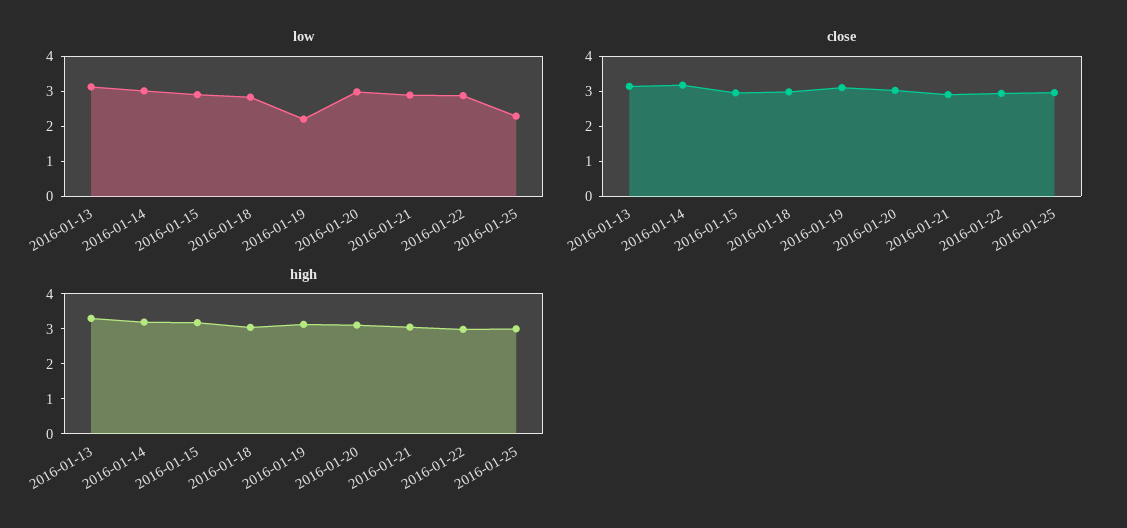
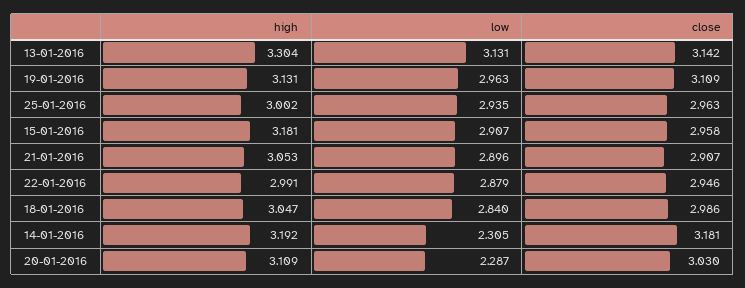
  {
    "low": {
      "2016-01-13": 3.131,
-     "2016-01-14": 3,
+     "2016-01-14": 2.305,
      "2016-01-15": 2.907,
      "2016-01-18": 2.84,
-     "2016-01-19": 2.25,
+     "2016-01-19": 2.963,
-     "2016-01-20": 3,
+     "2016-01-20": 2.287,
      "2016-01-21": 2.896,
      "2016-01-22": 2.879,
-     "2016-01-25": 2.25
+     "2016-01-25": 2.935
    },
    "close": {
      "2016-01-13": 3.142,
      "2016-01-14": 3.181,
      "2016-01-15": 2.958,
      "2016-01-18": 2.986,
      "2016-01-19": 3.109,
      "2016-01-20": 3.03,
      "2016-01-21": 2.907,
      "2016-01-22": 2.946,
      "2016-01-25": 2.963
    },
    "high": {
      "2016-01-13": 3.304,
      "2016-01-14": 3.192,
      "2016-01-15": 3.181,
      "2016-01-18": 3.047,
      "2016-01-19": 3.131,
      "2016-01-20": 3.109,
      "2016-01-21": 3.053,
      "2016-01-22": 2.991,
      "2016-01-25": 3.002
    }
  }

